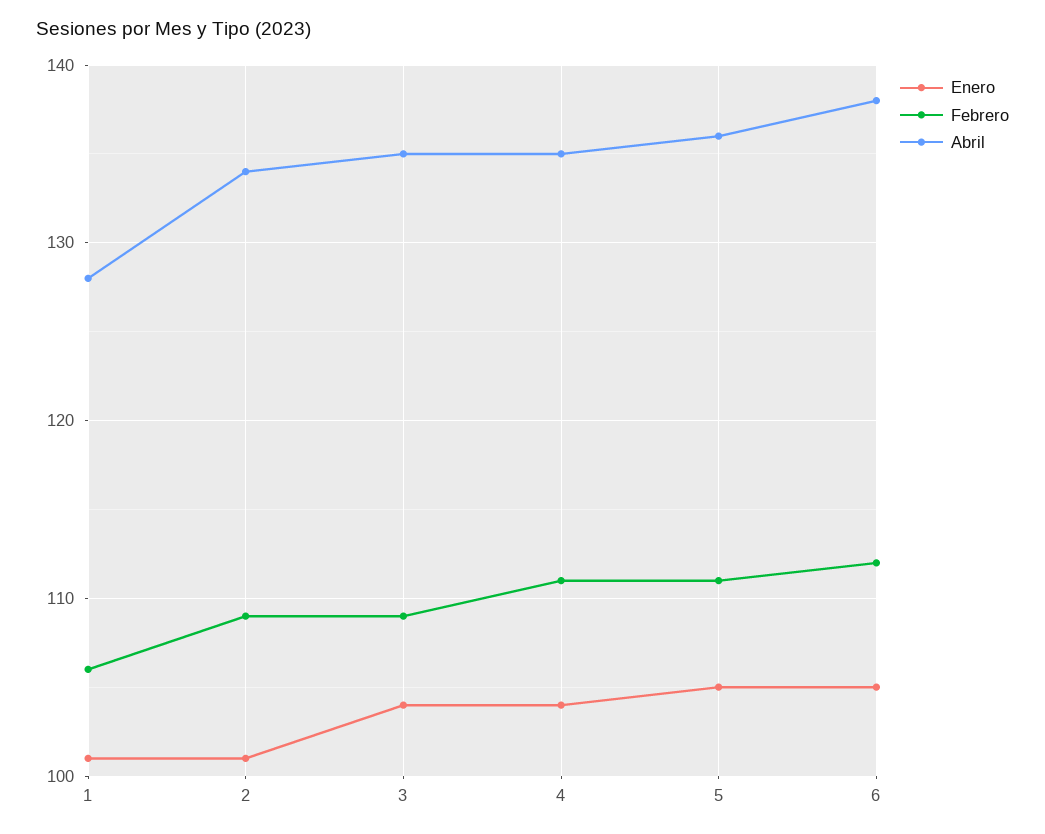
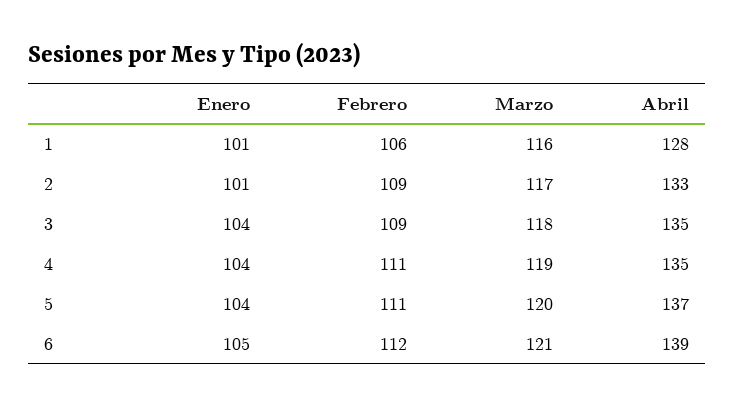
  {
    "Enero": {
      "1": 101,
      "2": 101,
      "3": 104,
      "4": 104,
-     "5": 105,
+     "5": 104,
      "6": 105
    },
    "Febrero": {
      "1": 106,
      "2": 109,
      "3": 109,
      "4": 111,
      "5": 111,
      "6": 112
    },
    "Abril": {
      "1": 128,
-     "2": 134,
+     "2": 133,
      "3": 135,
      "4": 135,
-     "5": 136,
+     "5": 137,
-     "6": 138
+     "6": 139
-   }
+   },
+   "Marzo": {
+     "1": 116,
+     "2": 117,
+     "3": 118,
+     "4": 119,
+     "5": 120,
+     "6": 121
+   }
  }

